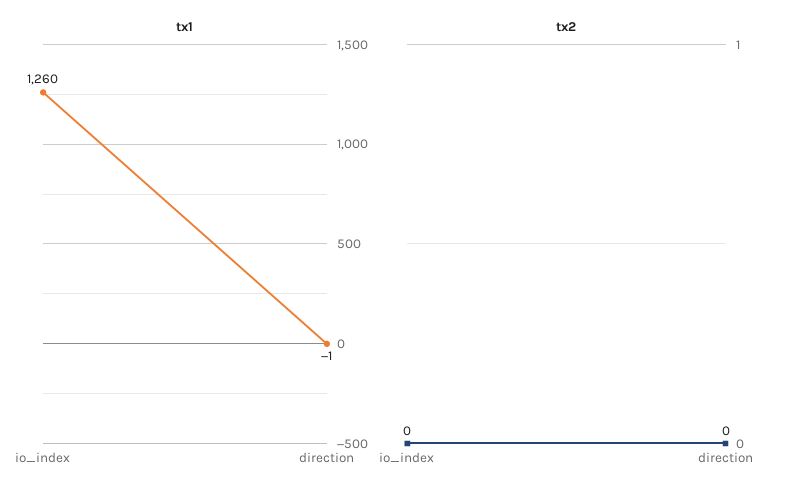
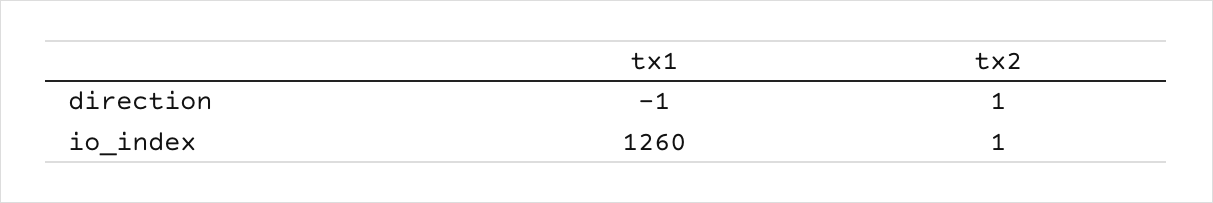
  {
    "tx1": {
      "io_index": 1260,
      "direction": -1
    },
    "tx2": {
-     "io_index": 0,
+     "io_index": 1,
-     "direction": 0
+     "direction": 1
    }
  }

